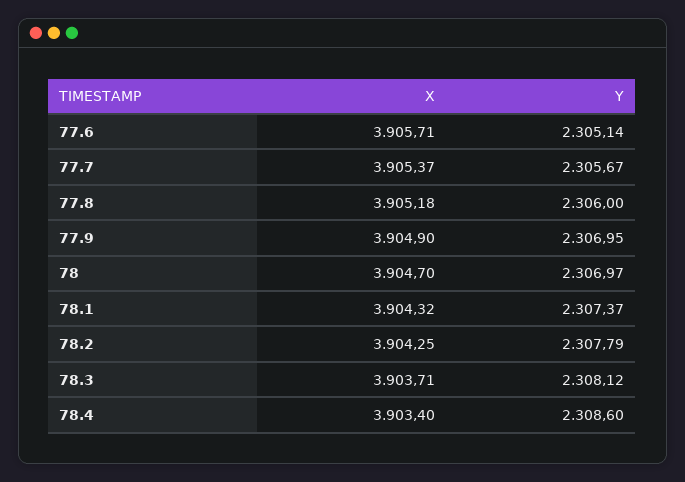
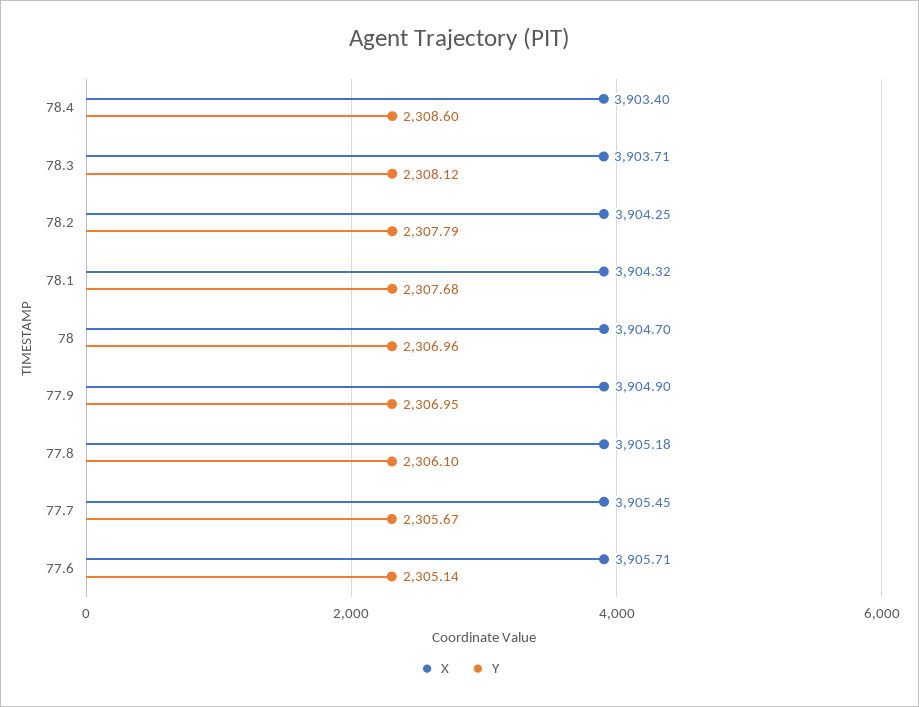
  {
    "X": {
      "77.6": 3905.71,
-     "77.7": 3905.37,
+     "77.7": 3905.45,
      "77.8": 3905.18,
      "77.9": 3904.9,
      "78": 3904.7,
      "78.1": 3904.32,
      "78.2": 3904.25,
      "78.3": 3903.71,
      "78.4": 3903.4
    },
    "Y": {
      "77.6": 2305.14,
      "77.7": 2305.67,
-     "77.8": 2306,
+     "77.8": 2306.1,
      "77.9": 2306.95,
-     "78": 2306.97,
+     "78": 2306.96,
-     "78.1": 2307.37,
+     "78.1": 2307.68,
      "78.2": 2307.79,
      "78.3": 2308.12,
      "78.4": 2308.6
    }
  }

